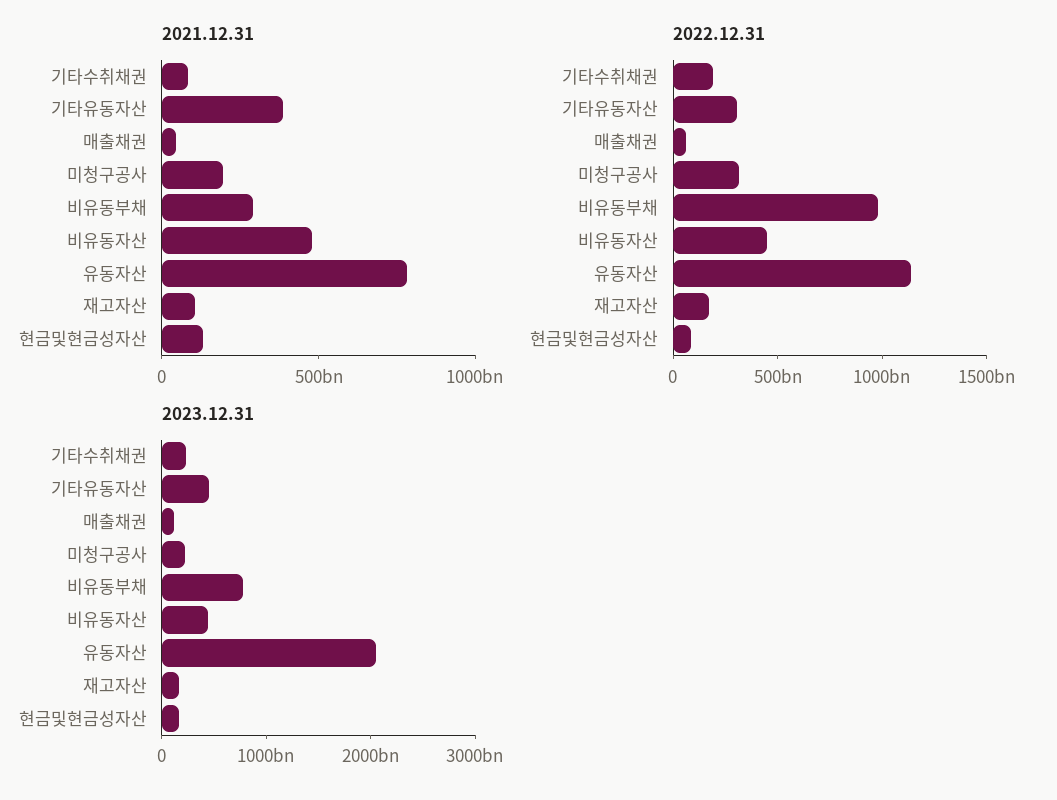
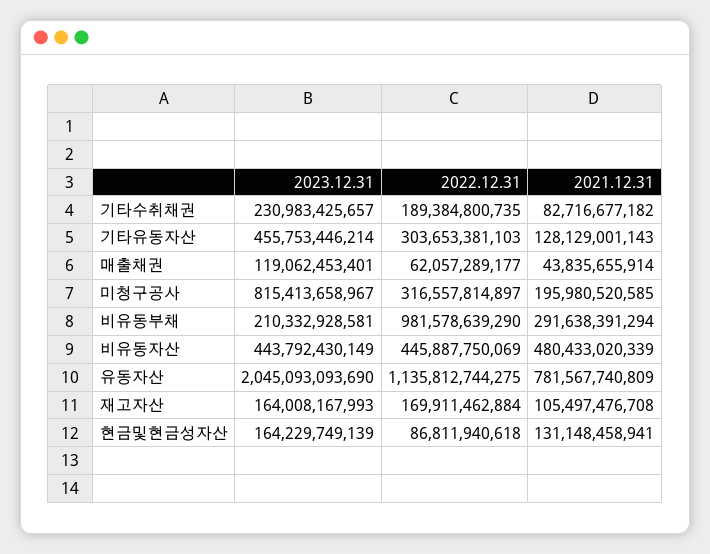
  {
    "2021.12.31": {
      "기타수취채권": 82716677182,
-     "기타유동자산": 400000000000,
+     "기타유동자산": 128129001143,
      "매출채권": 43835655914,
      "미청구공사": 195980520585,
      "비유동부채": 291638391294,
      "비유동자산": 480433020339,
      "유동자산": 781567740809,
      "재고자산": 105497476708,
      "현금및현금성자산": 131148458941
    },
    "2022.12.31": {
      "기타수취채권": 189384800735,
      "기타유동자산": 303653381103,
      "매출채권": 62057289177,
      "미청구공사": 316557814897,
      "비유동부채": 981578639290,
      "비유동자산": 445887750069,
      "유동자산": 1135812744275,
      "재고자산": 169911462884,
      "현금및현금성자산": 86811940618
    },
    "2023.12.31": {
      "기타수취채권": 230983425657,
      "기타유동자산": 455753446214,
      "매출채권": 119062453401,
-     "미청구공사": 200000000000,
+     "미청구공사": 815413658967,
-     "비유동부채": 800000000000,
+     "비유동부채": 210332928581,
      "비유동자산": 443792430149,
      "유동자산": 2045093093690,
      "재고자산": 164008167993,
      "현금및현금성자산": 164229749139
    }
  }

